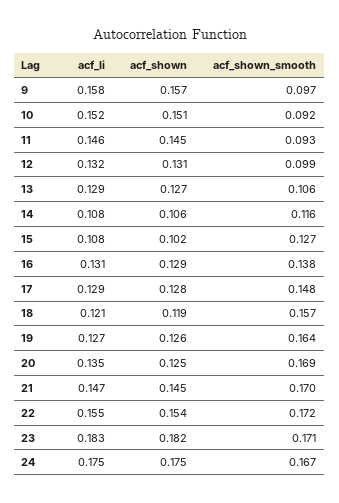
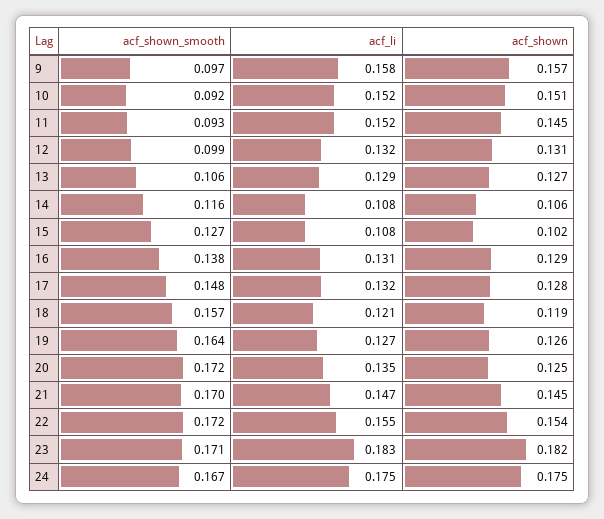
  {
    "acf_li": {
      "9": 0.158,
      "10": 0.152,
-     "11": 0.146,
+     "11": 0.152,
      "12": 0.132,
      "13": 0.129,
      "14": 0.108,
      "15": 0.108,
      "16": 0.131,
-     "17": 0.129,
+     "17": 0.132,
      "18": 0.121,
      "19": 0.127,
      "20": 0.135,
      "21": 0.147,
      "22": 0.155,
      "23": 0.183,
      "24": 0.175
    },
    "acf_shown": {
      "9": 0.157,
      "10": 0.151,
      "11": 0.145,
      "12": 0.131,
      "13": 0.127,
      "14": 0.106,
      "15": 0.102,
      "16": 0.129,
      "17": 0.128,
      "18": 0.119,
      "19": 0.126,
      "20": 0.125,
      "21": 0.145,
      "22": 0.154,
      "23": 0.182,
      "24": 0.175
    },
    "acf_shown_smooth": {
      "9": 0.097,
      "10": 0.092,
      "11": 0.093,
      "12": 0.099,
      "13": 0.106,
      "14": 0.116,
      "15": 0.127,
      "16": 0.138,
      "17": 0.148,
      "18": 0.157,
      "19": 0.164,
-     "20": 0.169,
+     "20": 0.172,
      "21": 0.17,
      "22": 0.172,
      "23": 0.171,
      "24": 0.167
    }
  }

